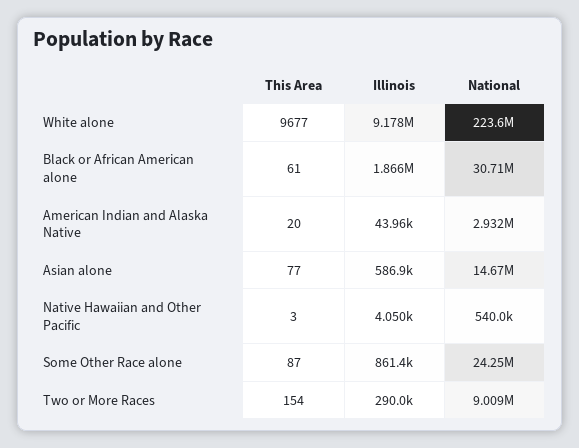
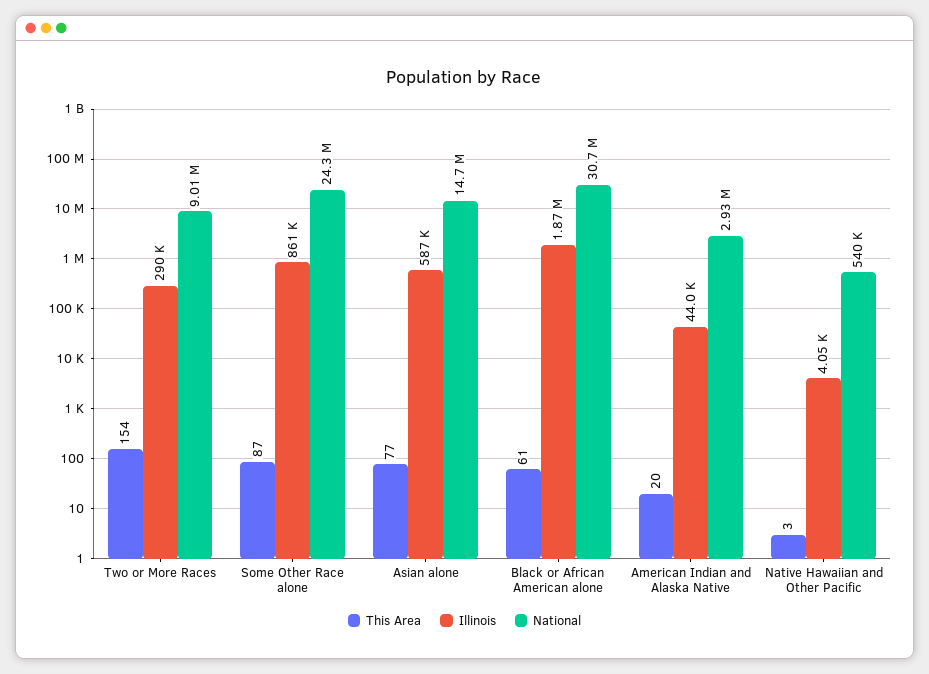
  {
    "This Area": {
-     "White alone": 9677,
      "Black or African American alone": 61,
      "American Indian and Alaska Native": 20,
      "Asian alone": 77,
      "Native Hawaiian and Other Pacific": 3,
      "Some Other Race alone": 87,
      "Two or More Races": 154
    },
    "Illinois": {
-     "White alone": 9178000,
      "Black or African American alone": 1866000,
      "American Indian and Alaska Native": 43960,
      "Asian alone": 586900,
      "Native Hawaiian and Other Pacific": 4050,
      "Some Other Race alone": 861400,
      "Two or More Races": 290000
    },
    "National": {
-     "White alone": 223600000,
      "Black or African American alone": 30710000,
      "American Indian and Alaska Native": 2932000,
      "Asian alone": 14670000,
      "Native Hawaiian and Other Pacific": 540000,
      "Some Other Race alone": 24250000,
      "Two or More Races": 9009000
    }
  }

